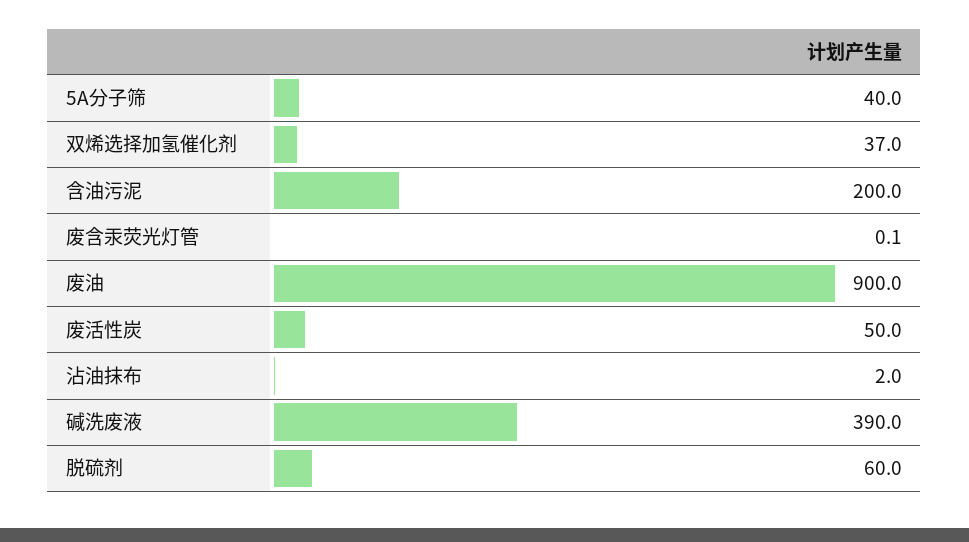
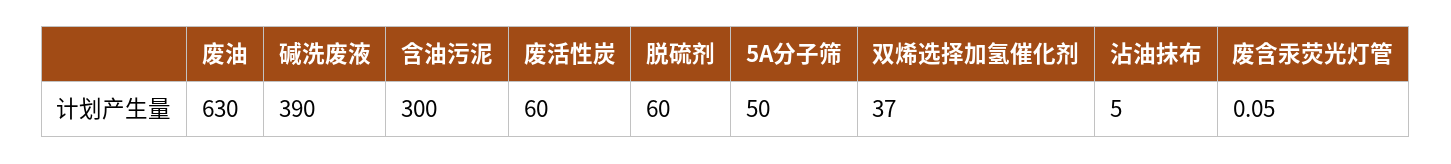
  {
-   "5A分子筛": 40,
+   "5A分子筛": 50,
    "双烯选择加氢催化剂": 37,
-   "含油污泥": 200,
+   "含油污泥": 300,
    "废含汞荧光灯管": 0.05,
-   "废油": 900,
+   "废油": 630,
-   "废活性炭": 50,
+   "废活性炭": 60,
-   "沾油抹布": 2,
+   "沾油抹布": 5,
    "碱洗废液": 390,
    "脱硫剂": 60
  }

